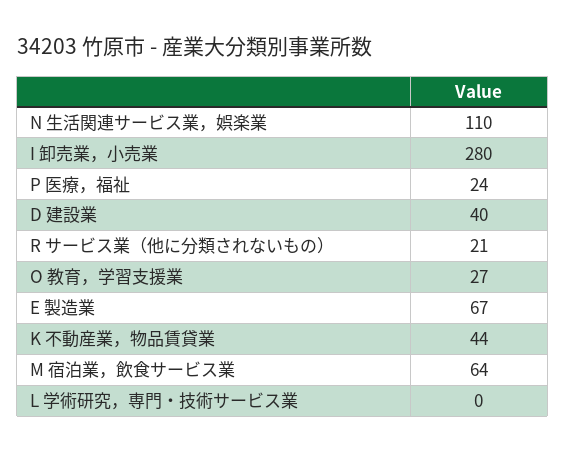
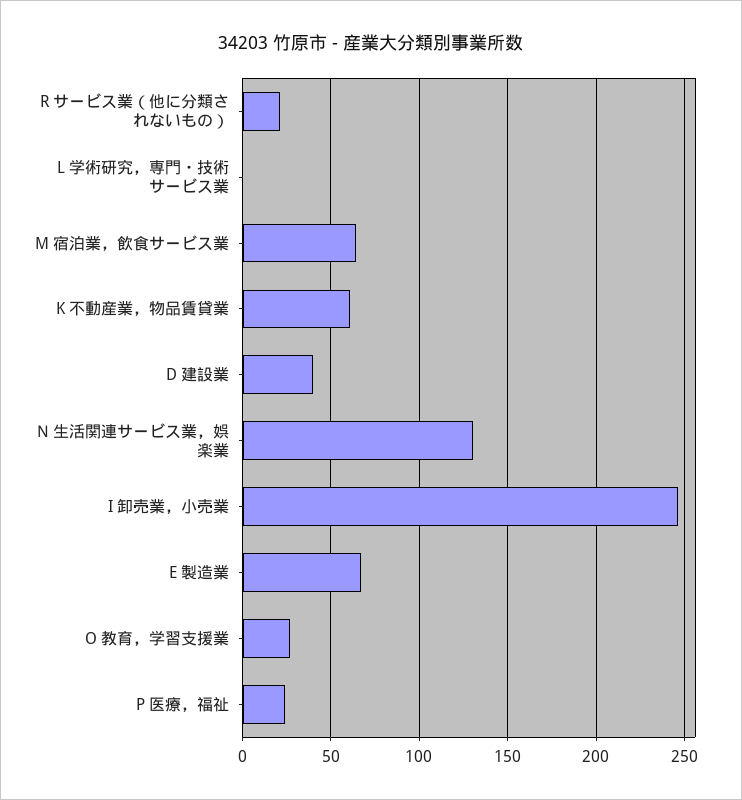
  {
-   "N 生活関連サービス業，娯楽業": 110,
+   "N 生活関連サービス業，娯楽業": 130,
-   "I 卸売業，小売業": 280,
+   "I 卸売業，小売業": 245,
    "P 医療，福祉": 24,
    "D 建設業": 40,
    "R サービス業（他に分類されないもの）": 21,
    "O 教育，学習支援業": 27,
    "E 製造業": 67,
-   "K 不動産業，物品賃貸業": 44,
+   "K 不動産業，物品賃貸業": 60,
    "M 宿泊業，飲食サービス業": 64,
    "L 学術研究，専門・技術サービス業": 0
  }

